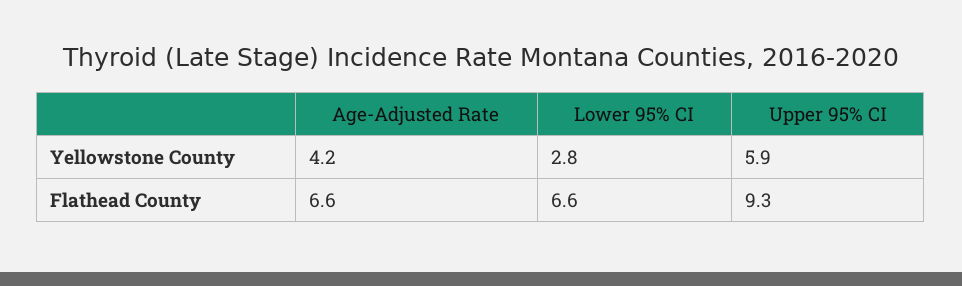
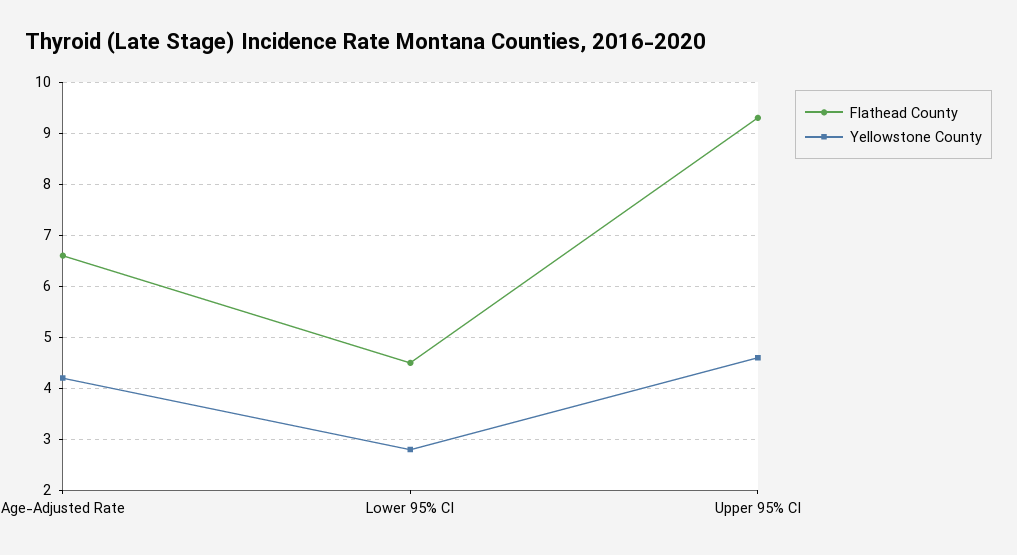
  {
    "Yellowstone County": {
      "Age-Adjusted Rate": 4.2,
      "Lower 95% CI": 2.8,
-     "Upper 95% CI": 5.9
+     "Upper 95% CI": 4.5
    },
    "Flathead County": {
      "Age-Adjusted Rate": 6.6,
-     "Lower 95% CI": 6.6,
+     "Lower 95% CI": 4.5,
      "Upper 95% CI": 9.3
    }
  }

